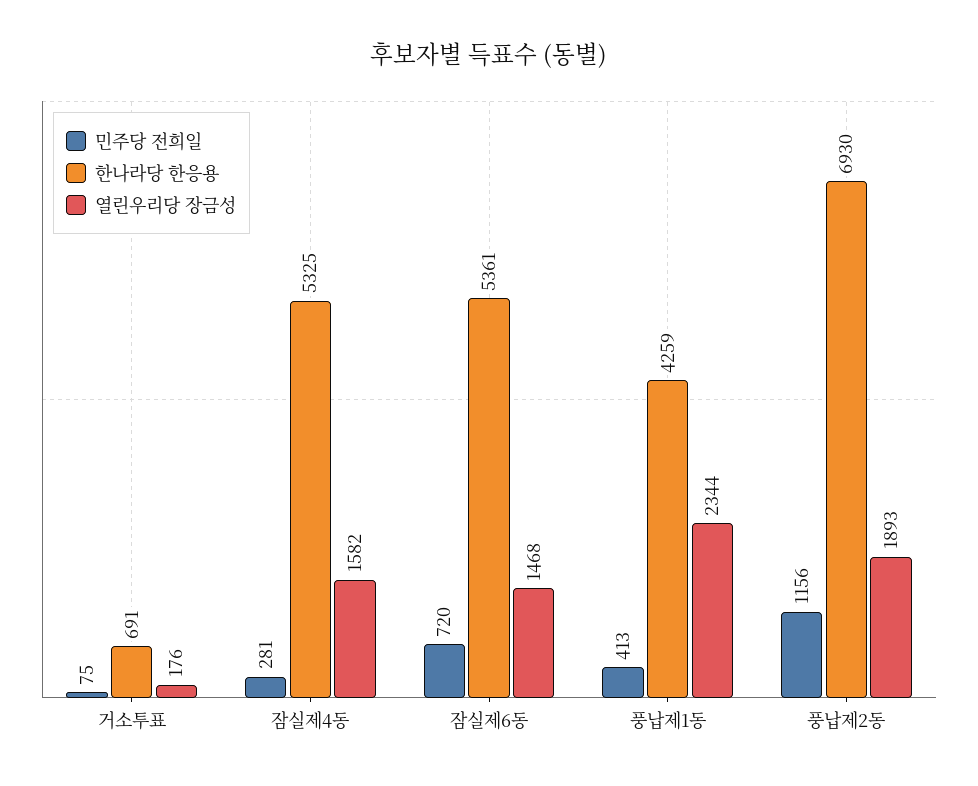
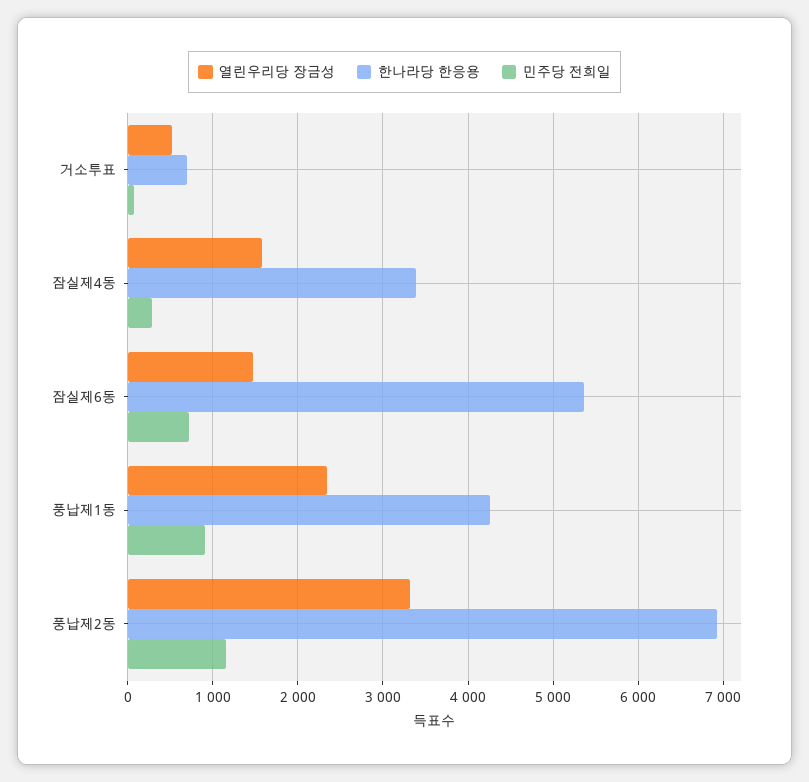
  {
    "민주당 전희일": {
      "거소투표": 75,
      "잠실제4동": 281,
      "잠실제6동": 720,
-     "풍납제1동": 413,
+     "풍납제1동": 900,
      "풍납제2동": 1156
    },
    "한나라당 한응용": {
      "거소투표": 691,
-     "잠실제4동": 5325,
+     "잠실제4동": 3400,
      "잠실제6동": 5361,
      "풍납제1동": 4259,
      "풍납제2동": 6930
    },
    "열린우리당 장금성": {
-     "거소투표": 176,
+     "거소투표": 500,
      "잠실제4동": 1582,
      "잠실제6동": 1468,
      "풍납제1동": 2344,
-     "풍납제2동": 1893
+     "풍납제2동": 3300
    }
  }

